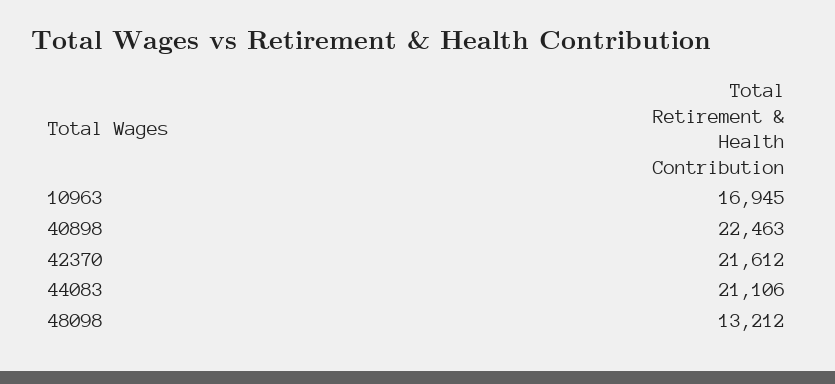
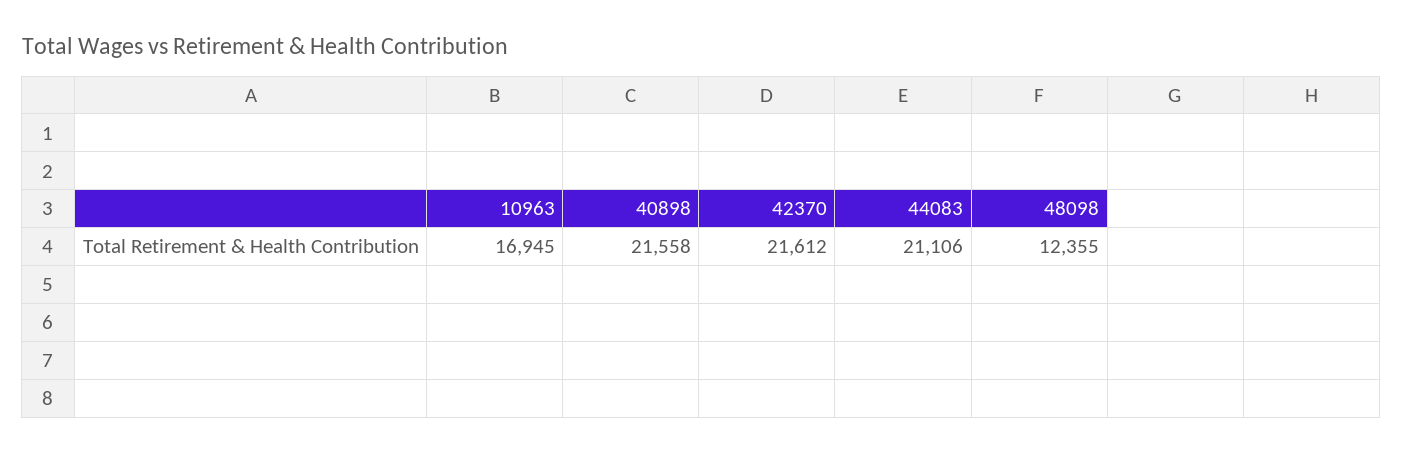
  {
    "10963": 16945,
-   "40898": 22463,
+   "40898": 21558,
    "42370": 21612,
    "44083": 21106,
-   "48098": 13212
+   "48098": 12355
  }

